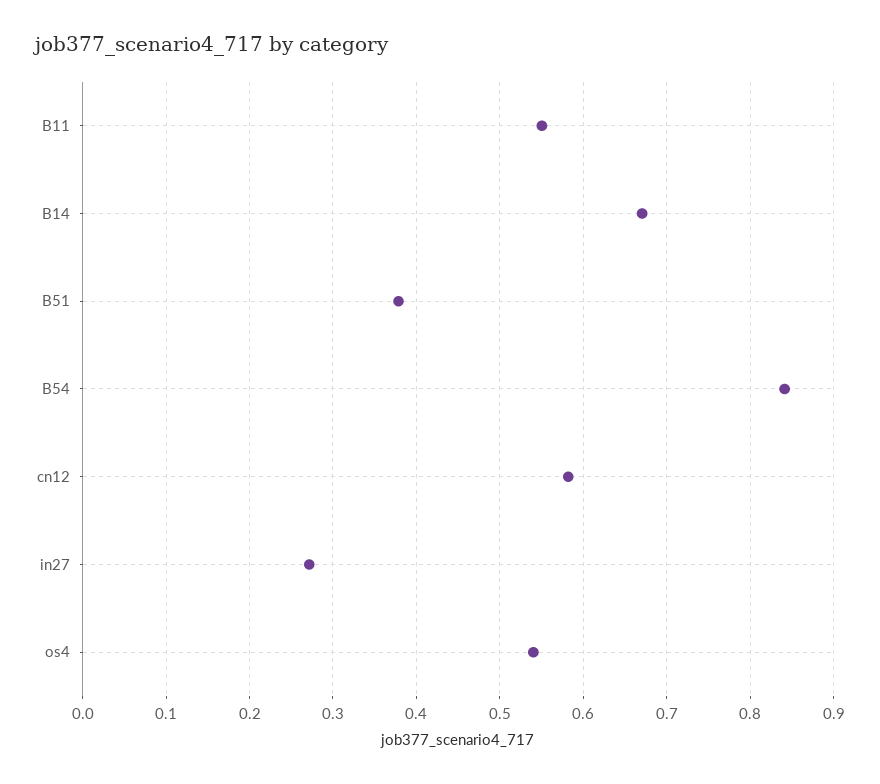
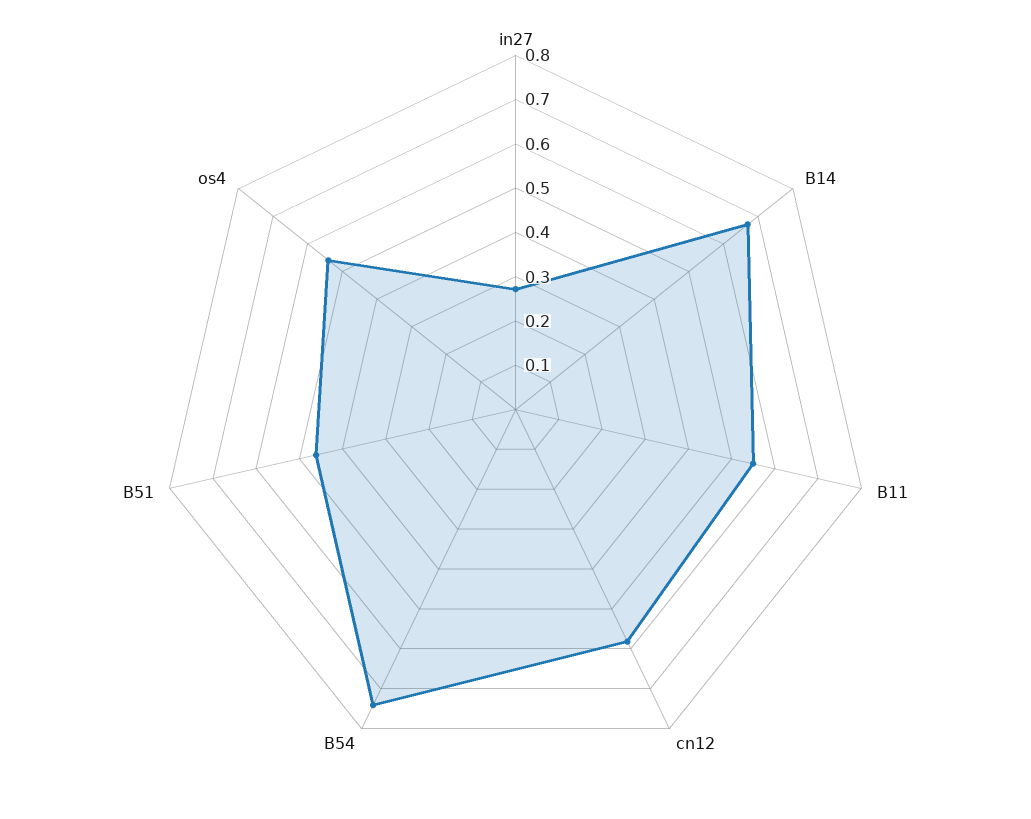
  {
    "B11": 0.55,
    "B14": 0.67,
-   "B51": 0.38,
+   "B51": 0.46,
-   "B54": 0.84,
+   "B54": 0.74,
    "cn12": 0.58,
    "in27": 0.27,
    "os4": 0.54
  }

